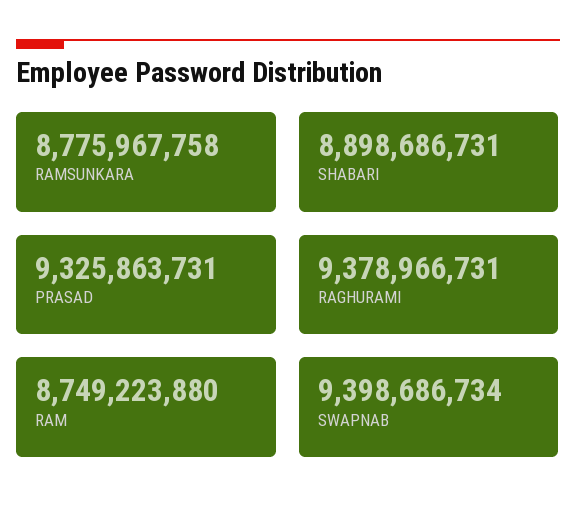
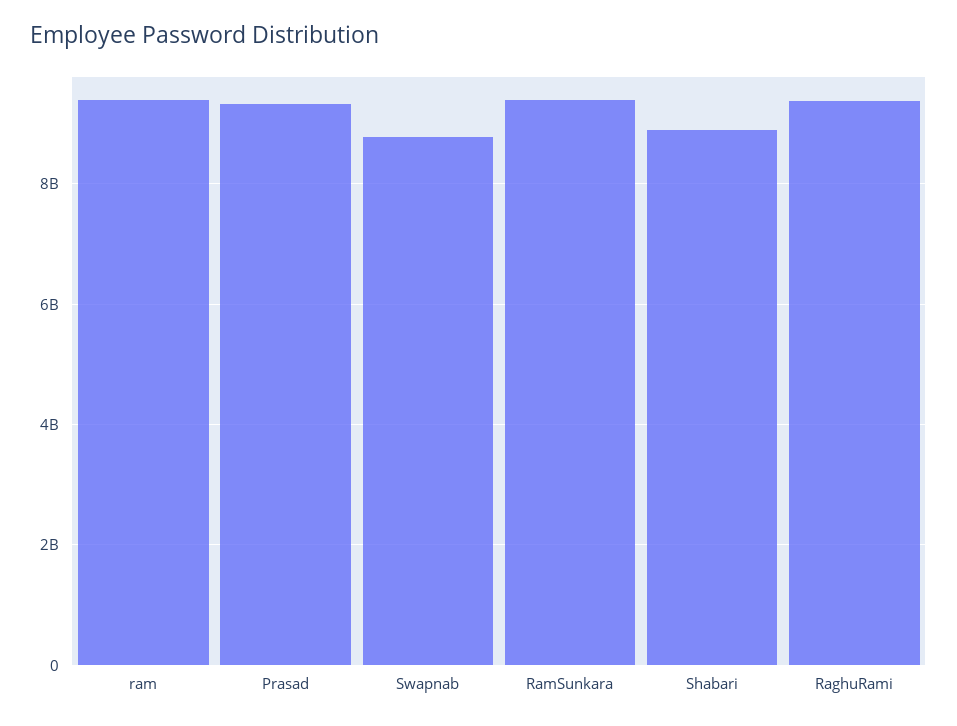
  {
-   "RAMSUNKARA": 8775967758,
+   "RAMSUNKARA": 9400000000,
    "SHABARI": 8898686731,
    "PRASAD": 9325863731,
    "RAGHURAMI": 9378966731,
-   "RAM": 8749223880,
+   "RAM": 9400000000,
-   "SWAPNAB": 9398686734
+   "SWAPNAB": 8800000000
  }

